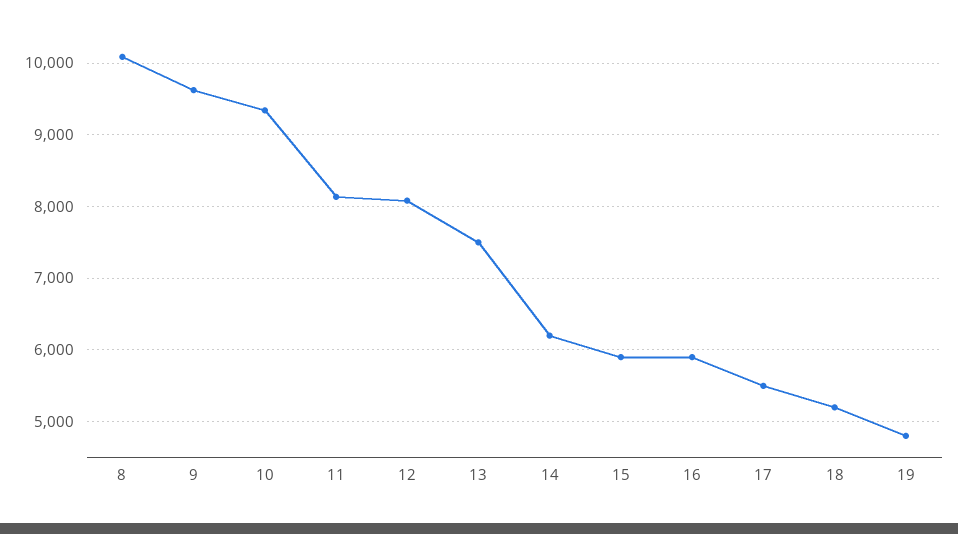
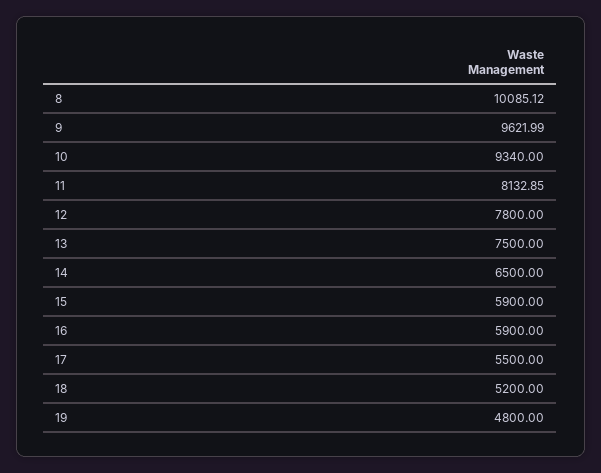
  {
    "8": 10085.12,
    "9": 9621.99,
    "10": 9340,
    "11": 8132.85,
-   "12": 8100,
+   "12": 7800,
    "13": 7500,
-   "14": 6200,
+   "14": 6500,
    "15": 5900,
    "16": 5900,
    "17": 5500,
    "18": 5200,
    "19": 4800
  }

